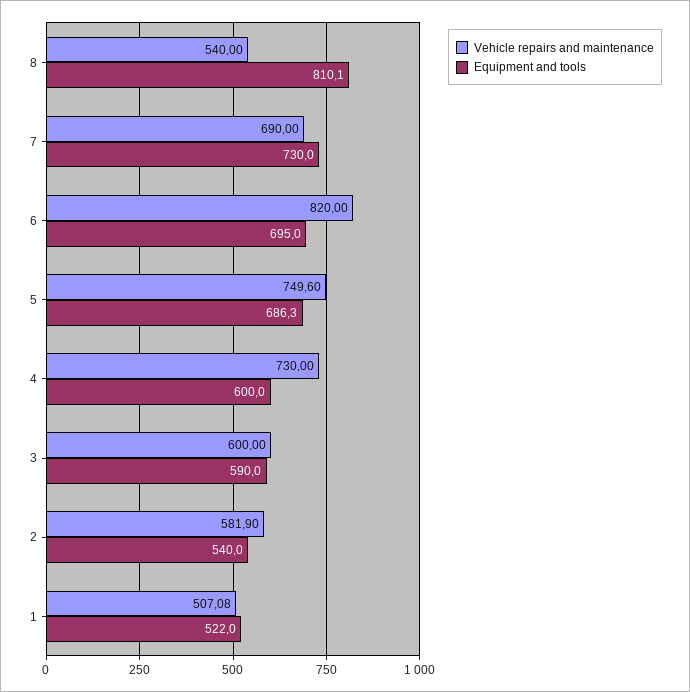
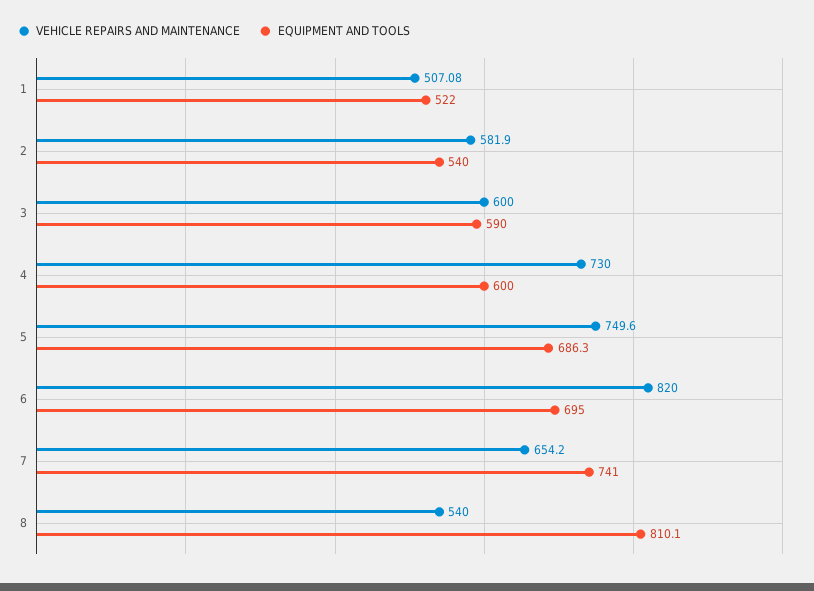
  {
    "Vehicle repairs and maintenance": {
      "8": 540,
-     "7": 690,
+     "7": 654.2,
      "6": 820,
      "5": 749.6,
      "4": 730,
      "3": 600,
      "2": 581.9,
      "1": 507.08
    },
    "Equipment and tools": {
      "8": 810.1,
-     "7": 730,
+     "7": 741,
      "6": 695,
      "5": 686.3,
      "4": 600,
      "3": 590,
      "2": 540,
      "1": 522
    }
  }

